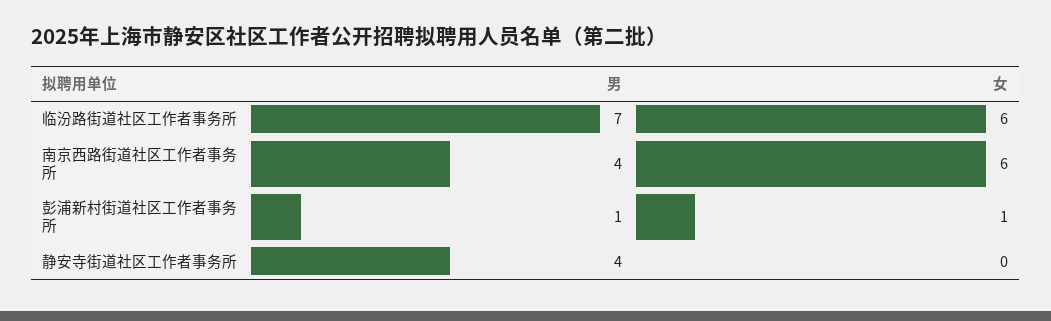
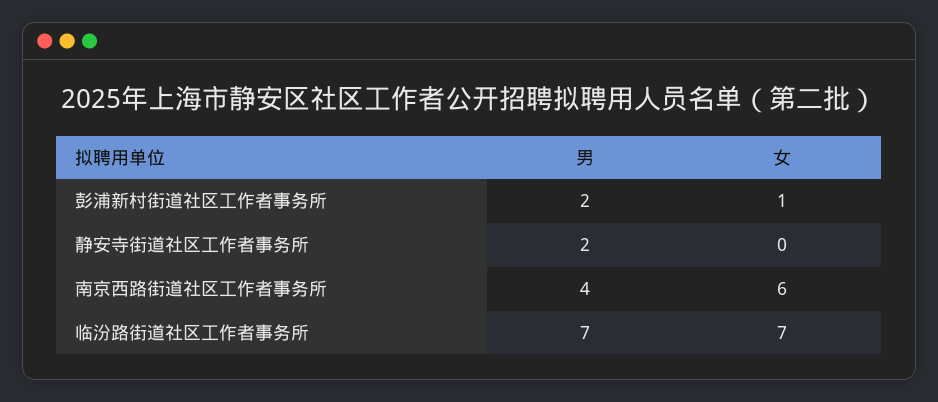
  {
    "男": {
      "临汾路街道社区工作者事务所": 7,
      "南京西路街道社区工作者事务所": 4,
-     "彭浦新村街道社区工作者事务所": 1,
+     "彭浦新村街道社区工作者事务所": 2,
-     "静安寺街道社区工作者事务所": 4
+     "静安寺街道社区工作者事务所": 2
    },
    "女": {
-     "临汾路街道社区工作者事务所": 6,
+     "临汾路街道社区工作者事务所": 7,
      "南京西路街道社区工作者事务所": 6,
      "彭浦新村街道社区工作者事务所": 1,
      "静安寺街道社区工作者事务所": 0
    }
  }

